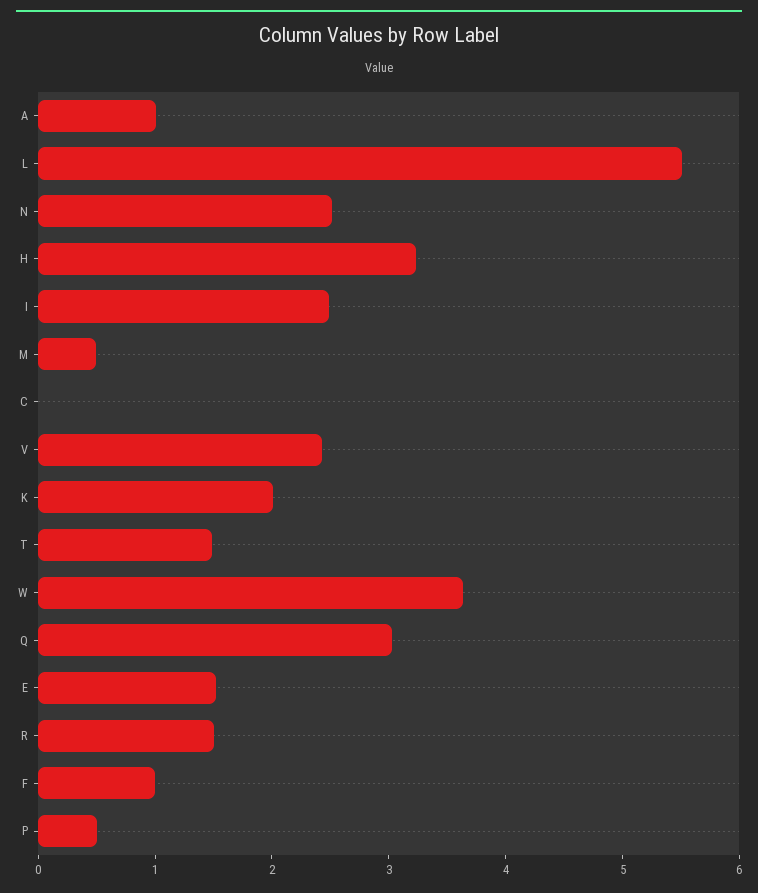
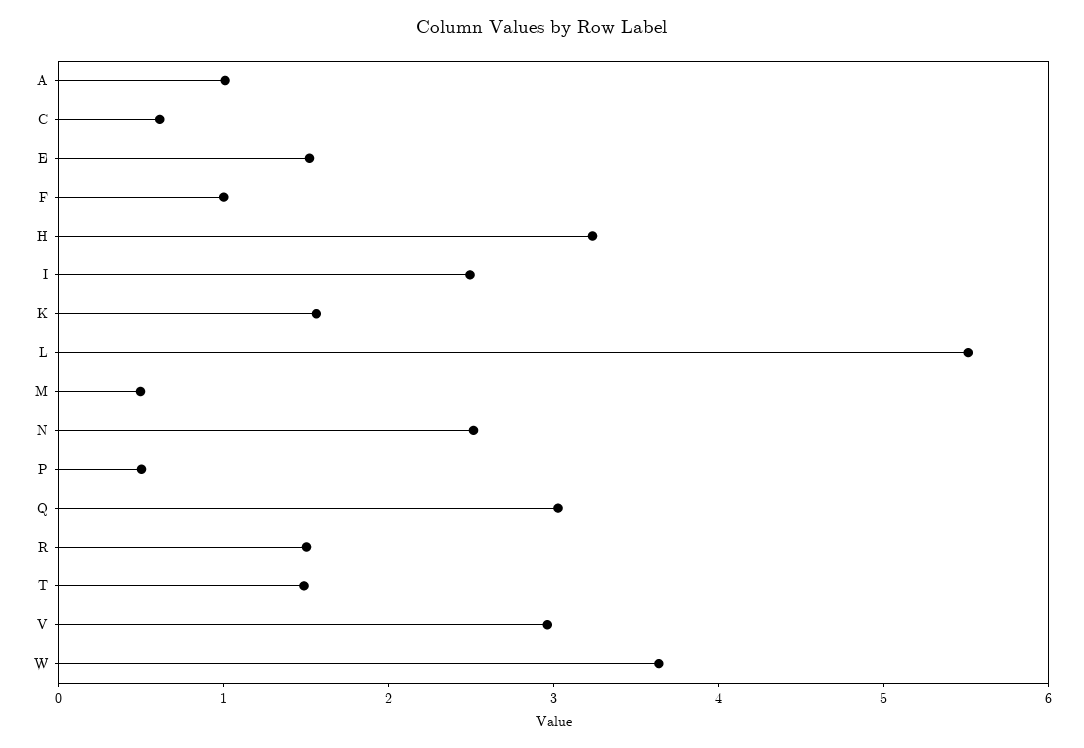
  {
    "A": 1,
    "L": 5.6,
    "N": 2.6,
    "H": 3.2,
    "I": 2.4,
    "M": 0.4,
-   "C": 0,
+   "C": 0.6,
-   "V": 2.4,
+   "V": 3,
-   "K": 2,
+   "K": 1.6,
    "T": 1.4,
    "W": 3.6,
    "Q": 3,
    "E": 1.6,
    "R": 1.6,
    "F": 1,
    "P": 0.6
  }

